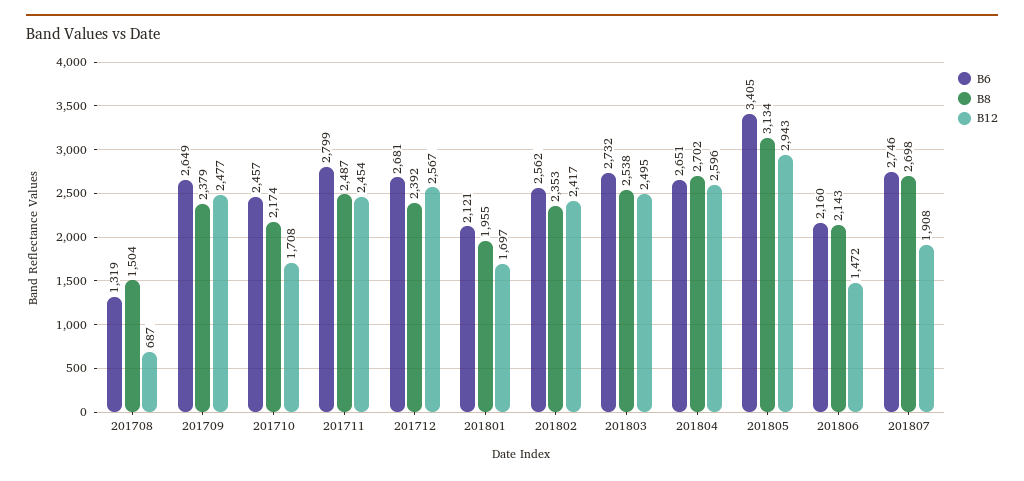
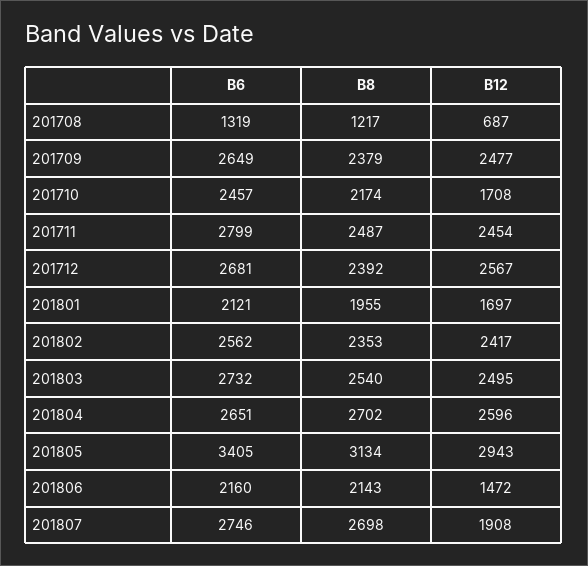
  {
    "B6": {
      "201708": 1319,
      "201709": 2649,
      "201710": 2457,
      "201711": 2799,
      "201712": 2681,
      "201801": 2121,
      "201802": 2562,
      "201803": 2732,
      "201804": 2651,
      "201805": 3405,
      "201806": 2160,
      "201807": 2746
    },
    "B8": {
-     "201708": 1504,
+     "201708": 1217,
      "201709": 2379,
      "201710": 2174,
      "201711": 2487,
      "201712": 2392,
      "201801": 1955,
      "201802": 2353,
-     "201803": 2538,
+     "201803": 2540,
      "201804": 2702,
      "201805": 3134,
      "201806": 2143,
      "201807": 2698
    },
    "B12": {
      "201708": 687,
      "201709": 2477,
      "201710": 1708,
      "201711": 2454,
      "201712": 2567,
      "201801": 1697,
      "201802": 2417,
      "201803": 2495,
      "201804": 2596,
      "201805": 2943,
      "201806": 1472,
      "201807": 1908
    }
  }

